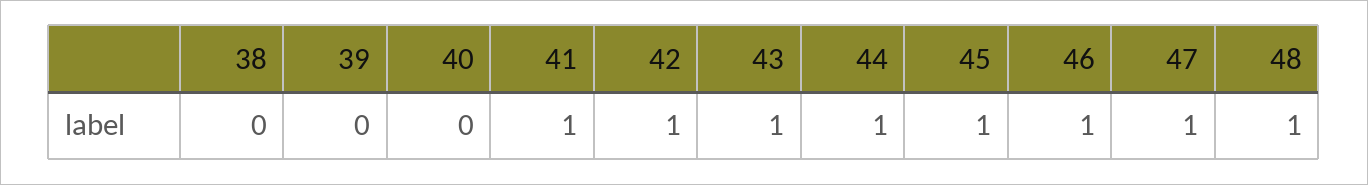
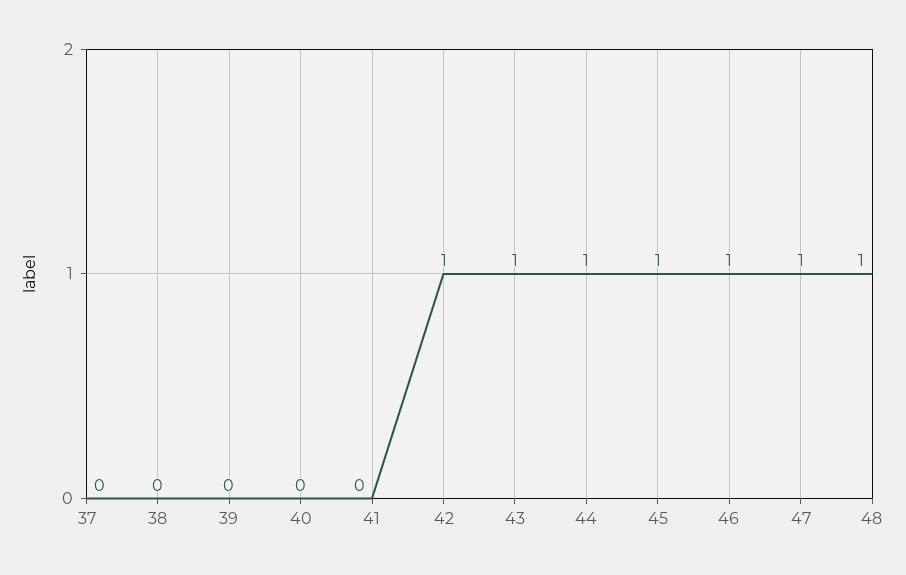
  {
    "38": 0,
    "39": 0,
    "40": 0,
-   "41": 1,
+   "41": 0,
    "42": 1,
    "43": 1,
    "44": 1,
    "45": 1,
    "46": 1,
    "47": 1,
-   "48": 1
+   "48": 1,
+   "37": 0
  }

